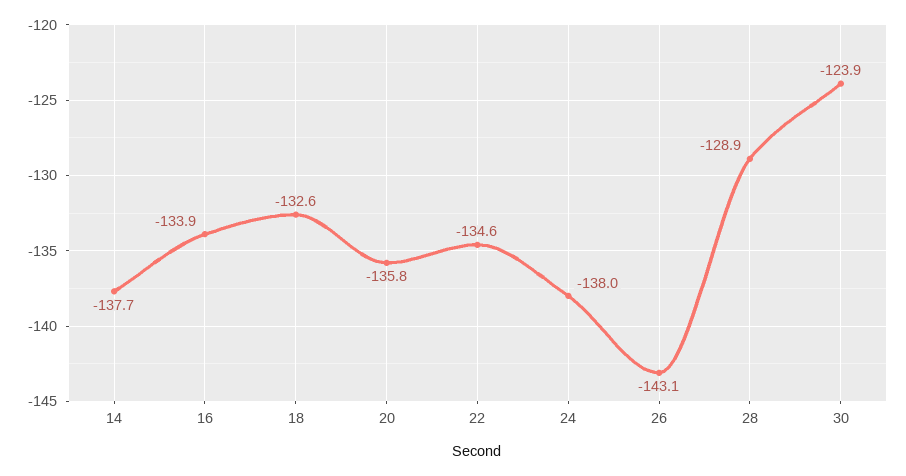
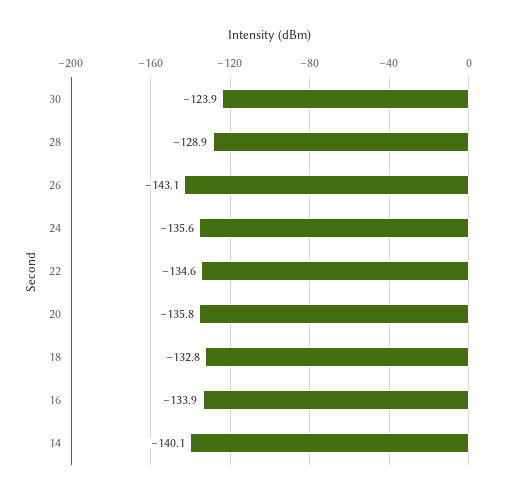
  {
-   "14": -137.7,
+   "14": -140.1,
    "16": -133.9,
-   "18": -132.6,
+   "18": -132.8,
    "20": -135.8,
    "22": -134.6,
-   "24": -138,
+   "24": -135.6,
    "26": -143.1,
    "28": -128.9,
    "30": -123.9
  }

